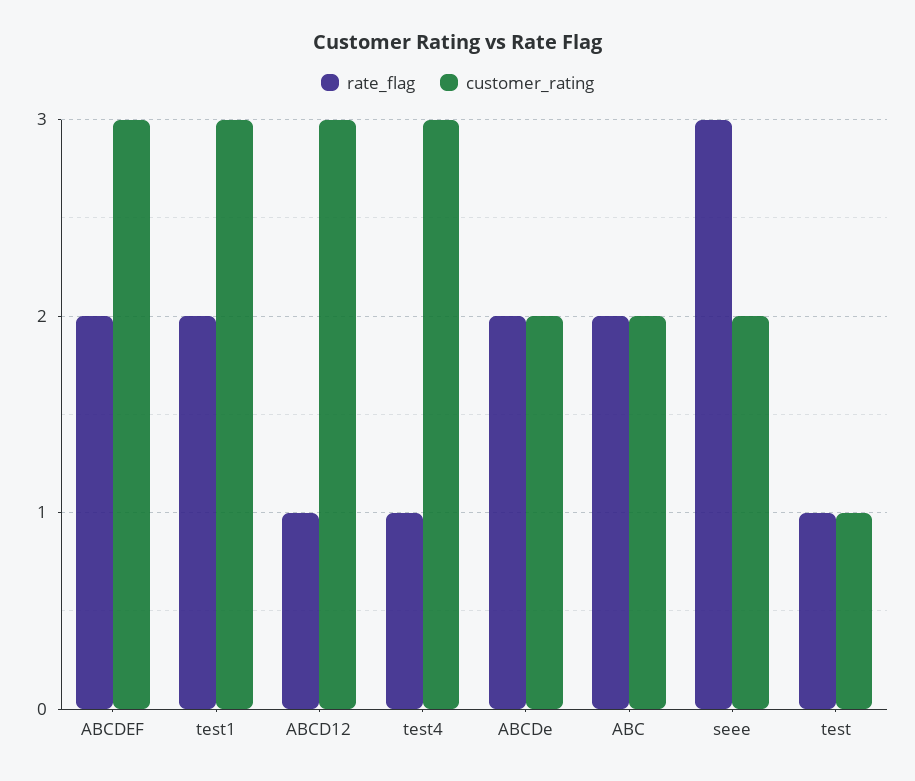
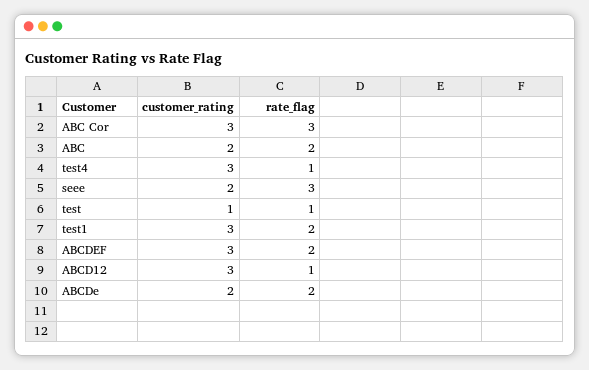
  {
    "rate_flag": {
      "ABCDEF": 2,
      "test1": 2,
      "ABCD12": 1,
      "test4": 1,
      "ABCDe": 2,
      "ABC": 2,
      "seee": 3,
-     "test": 1
+     "test": 1,
+     "ABC Cor": 3
    },
    "customer_rating": {
      "ABCDEF": 3,
      "test1": 3,
      "ABCD12": 3,
      "test4": 3,
      "ABCDe": 2,
      "ABC": 2,
      "seee": 2,
-     "test": 1
+     "test": 1,
+     "ABC Cor": 3
    }
  }

